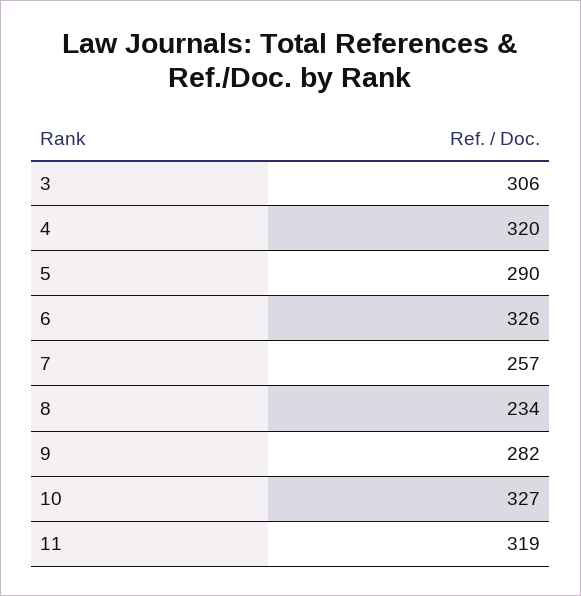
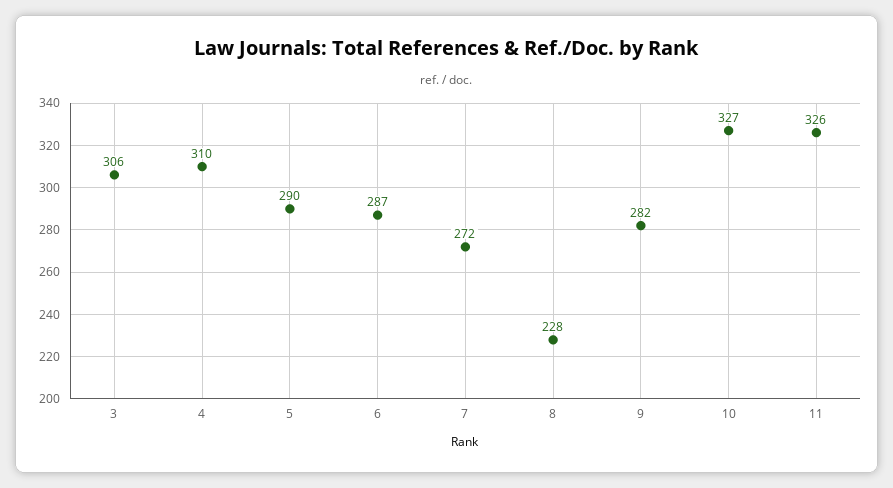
  {
    "3": 306,
-   "4": 320,
+   "4": 310,
    "5": 290,
-   "6": 326,
+   "6": 287,
-   "7": 257,
+   "7": 272,
-   "8": 234,
+   "8": 228,
    "9": 282,
    "10": 327,
-   "11": 319
+   "11": 326
  }

